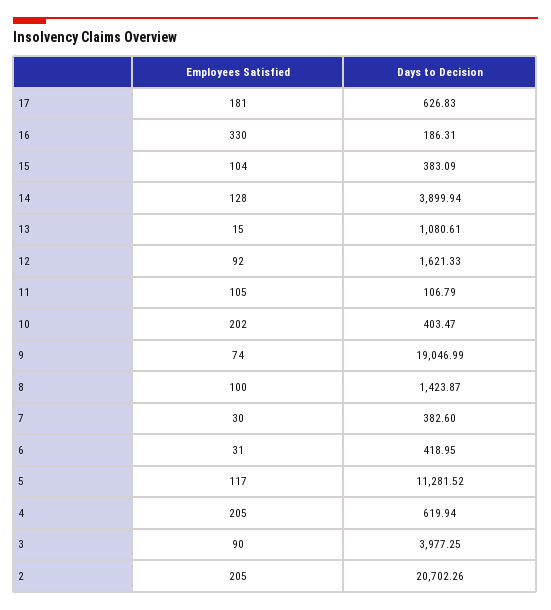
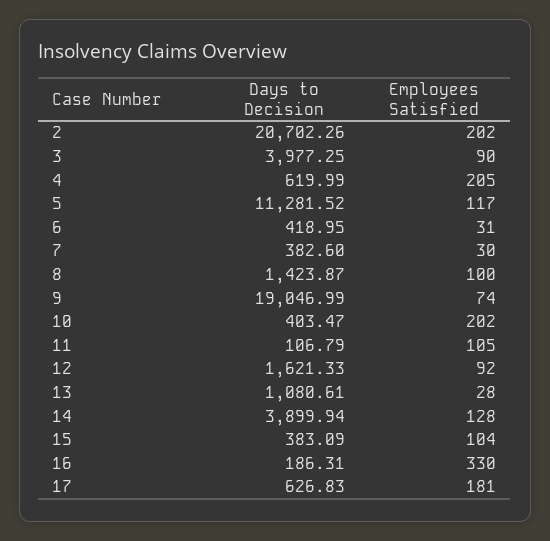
  {
    "Employees Satisfied": {
      "17": 181,
      "16": 330,
      "15": 104,
      "14": 128,
-     "13": 15,
+     "13": 28,
      "12": 92,
      "11": 105,
      "10": 202,
      "9": 74,
      "8": 100,
      "7": 30,
      "6": 31,
      "5": 117,
      "4": 205,
      "3": 90,
-     "2": 205
+     "2": 202
    },
    "Days to Decision": {
      "17": 626.83,
      "16": 186.31,
      "15": 383.09,
      "14": 3899.94,
      "13": 1080.61,
      "12": 1621.33,
      "11": 106.79,
      "10": 403.47,
      "9": 19046.99,
      "8": 1423.87,
      "7": 382.6,
      "6": 418.95,
      "5": 11281.52,
-     "4": 619.94,
+     "4": 619.99,
      "3": 3977.25,
      "2": 20702.26
    }
  }

